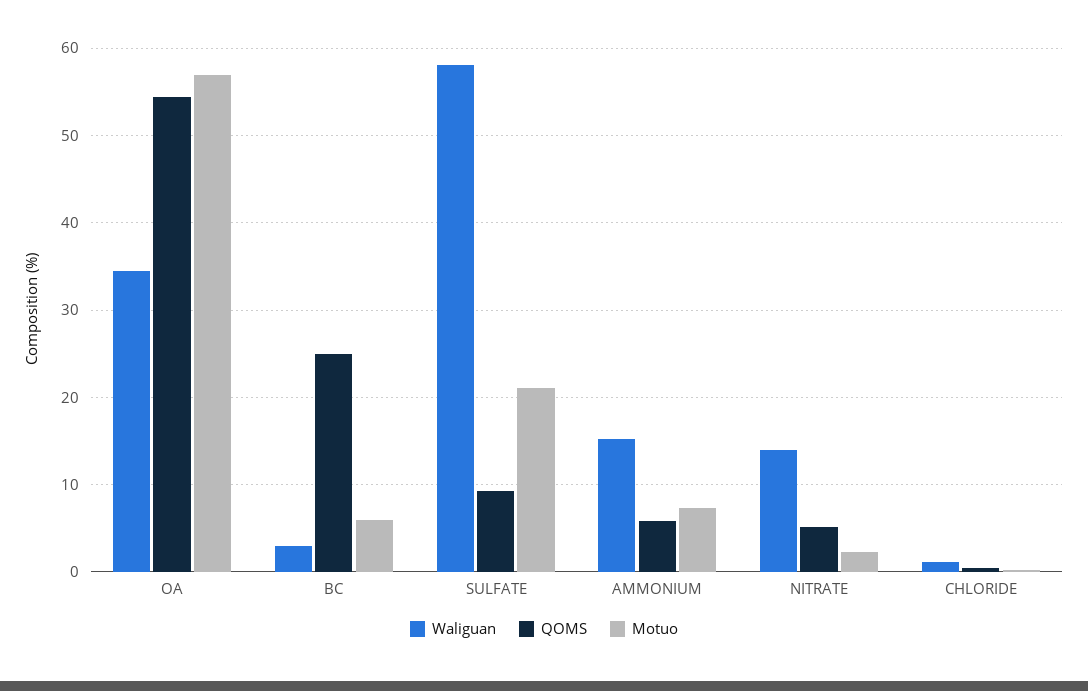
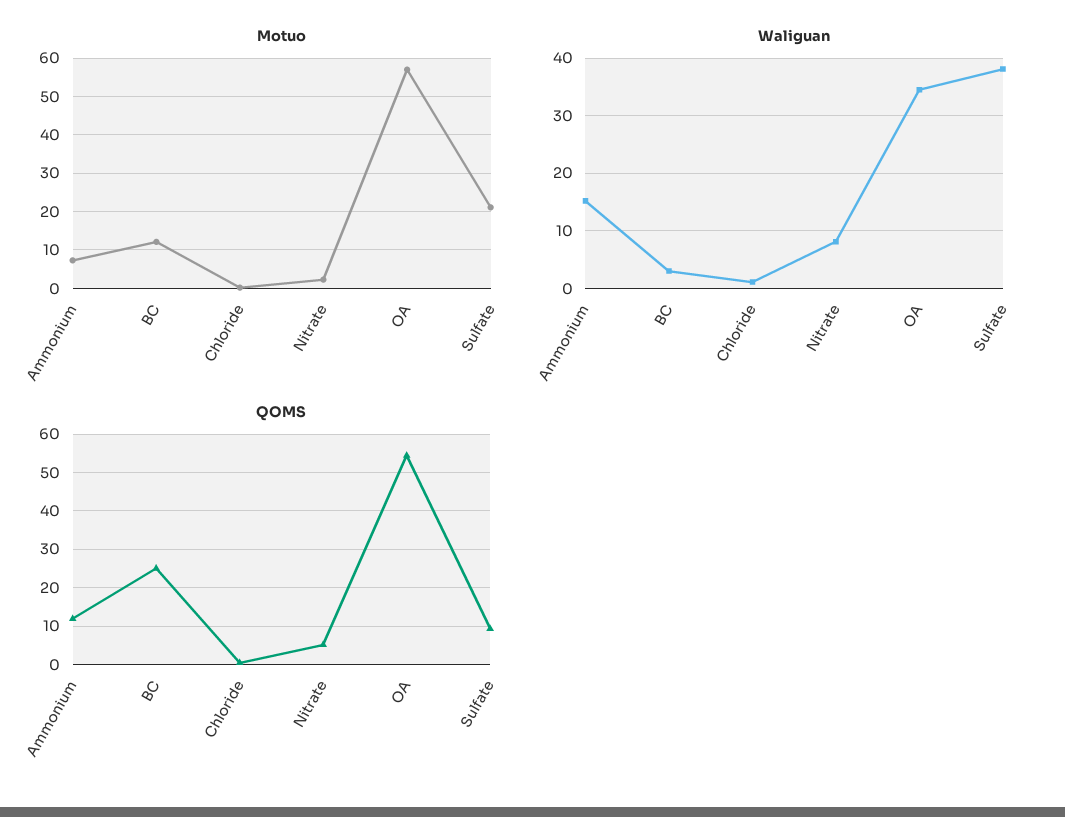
  {
    "Waliguan": {
      "OA": 35,
      "BC": 3,
-     "SULFATE": 58,
+     "SULFATE": 38,
      "AMMONIUM": 15,
-     "NITRATE": 14,
+     "NITRATE": 8,
      "CHLORIDE": 1
    },
    "QOMS": {
      "OA": 54,
      "BC": 25,
      "SULFATE": 9,
-     "AMMONIUM": 6,
+     "AMMONIUM": 12,
      "NITRATE": 5,
      "CHLORIDE": 0
    },
    "Motuo": {
      "OA": 57,
-     "BC": 6,
+     "BC": 12,
      "SULFATE": 21,
      "AMMONIUM": 7,
      "NITRATE": 2,
      "CHLORIDE": 0
    }
  }

